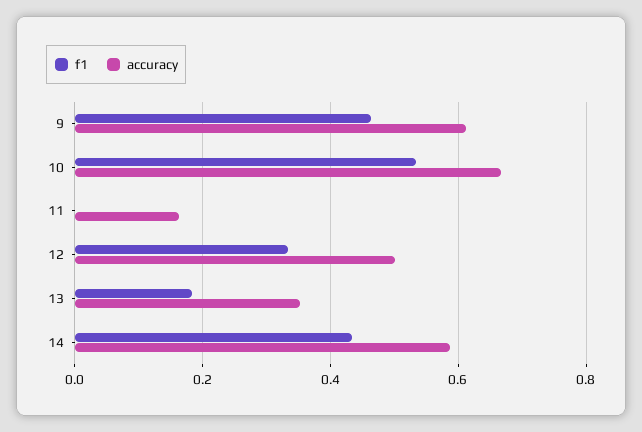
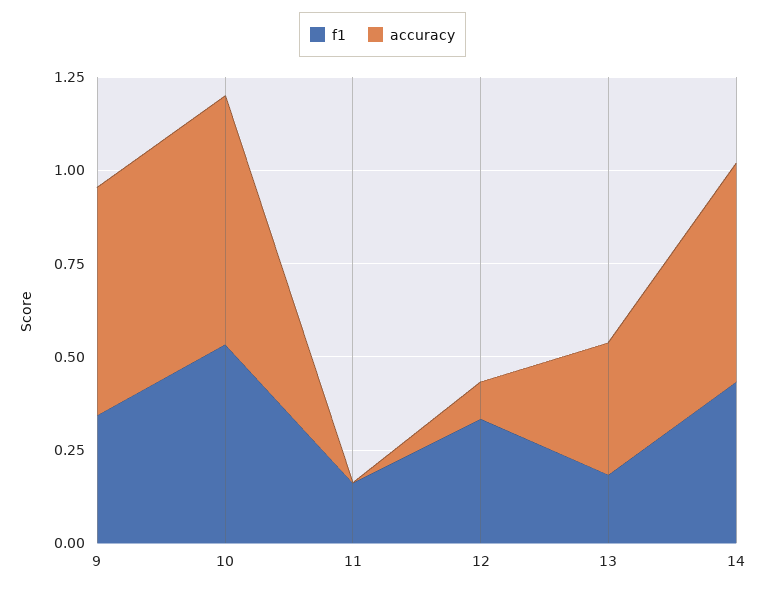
  {
    "f1": {
-     "9": 0.46,
+     "9": 0.35,
      "10": 0.54,
-     "11": 0,
+     "11": 0.15,
      "12": 0.34,
      "13": 0.18,
      "14": 0.44
    },
    "accuracy": {
      "9": 0.62,
      "10": 0.66,
-     "11": 0.16,
+     "11": 0,
-     "12": 0.5,
+     "12": 0.1,
      "13": 0.36,
      "14": 0.58
    }
  }

